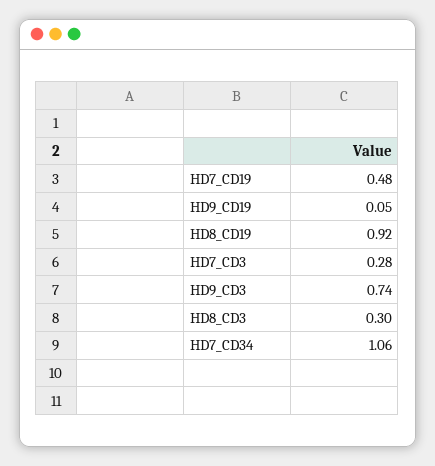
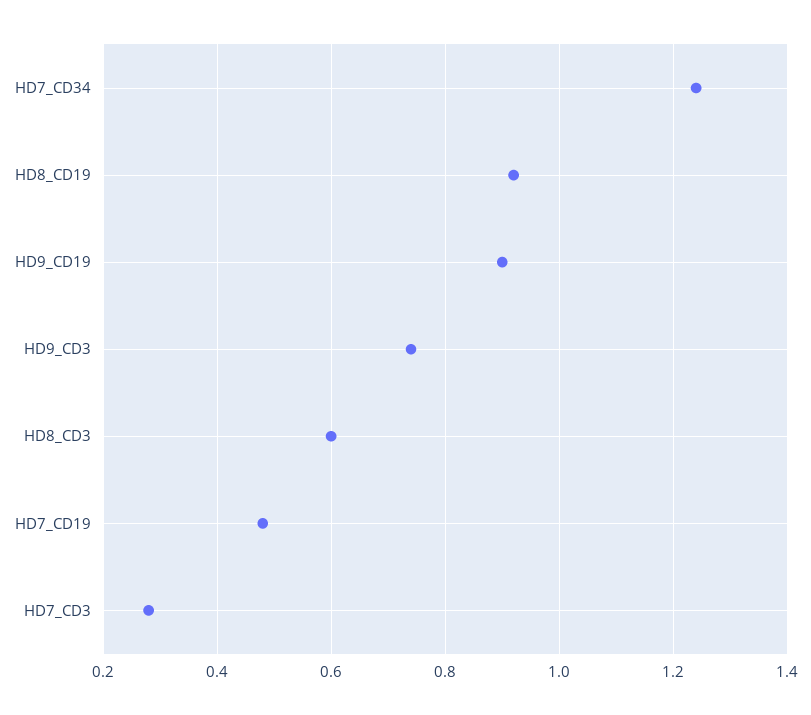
  {
    "HD7_CD19": 0.48,
-   "HD9_CD19": 0.05,
+   "HD9_CD19": 0.9,
    "HD8_CD19": 0.92,
    "HD7_CD3": 0.28,
    "HD9_CD3": 0.74,
-   "HD8_CD3": 0.3,
+   "HD8_CD3": 0.6,
-   "HD7_CD34": 1.06
+   "HD7_CD34": 1.25
  }

